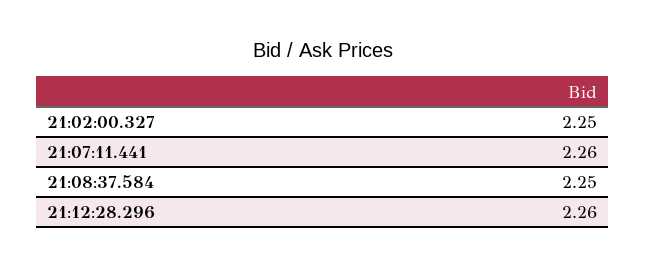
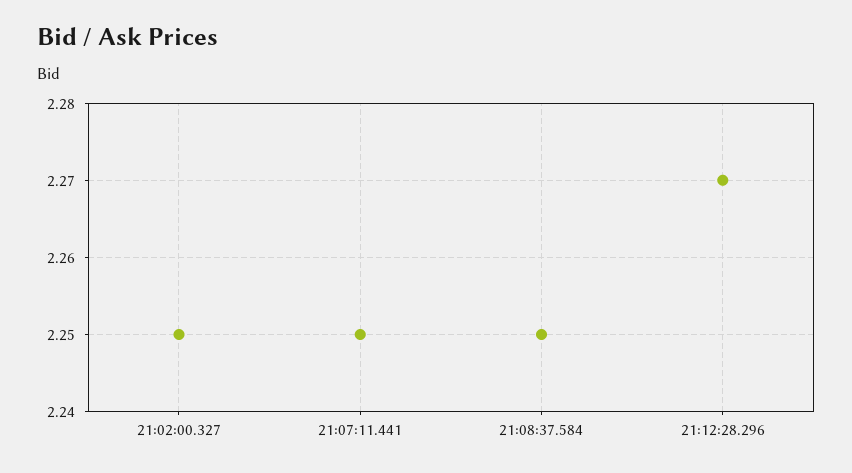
  {
    "21:02:00.327": 2.25,
-   "21:07:11.441": 2.26,
+   "21:07:11.441": 2.25,
    "21:08:37.584": 2.25,
-   "21:12:28.296": 2.26
+   "21:12:28.296": 2.27
  }

